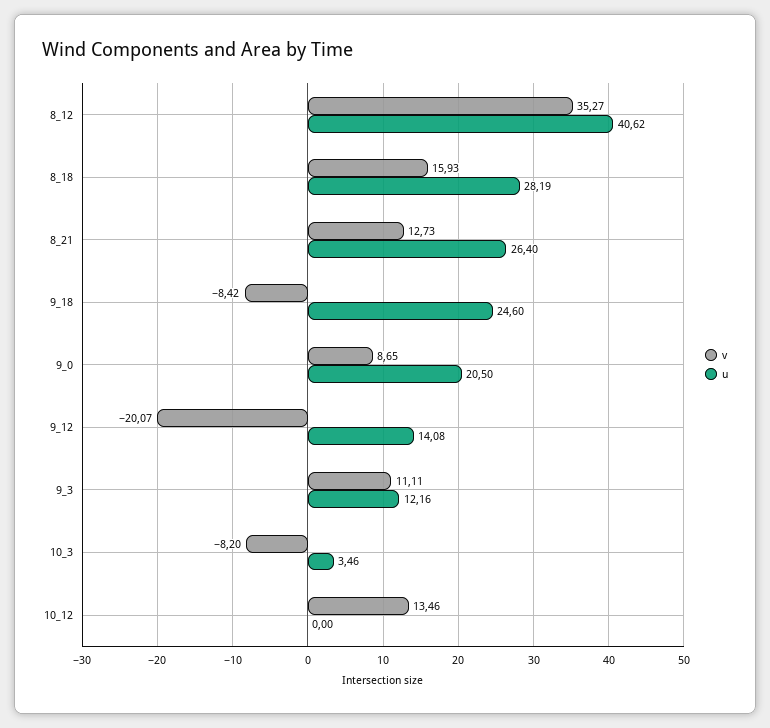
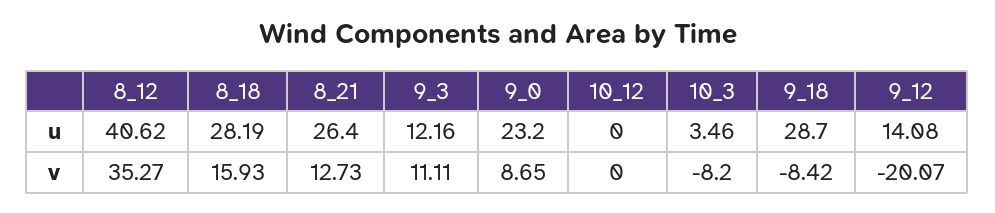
  {
    "v": {
      "8_12": 35.27,
      "8_18": 15.93,
      "8_21": 12.73,
      "9_18": -8.42,
      "9_0": 8.65,
      "9_12": -20.07,
      "9_3": 11.11,
      "10_3": -8.2,
-     "10_12": 13.46
+     "10_12": 0
    },
    "u": {
      "8_12": 40.62,
      "8_18": 28.19,
      "8_21": 26.4,
-     "9_18": 24.6,
+     "9_18": 28.7,
-     "9_0": 20.5,
+     "9_0": 23.2,
      "9_12": 14.08,
      "9_3": 12.16,
      "10_3": 3.46,
      "10_12": 0
    }
  }

